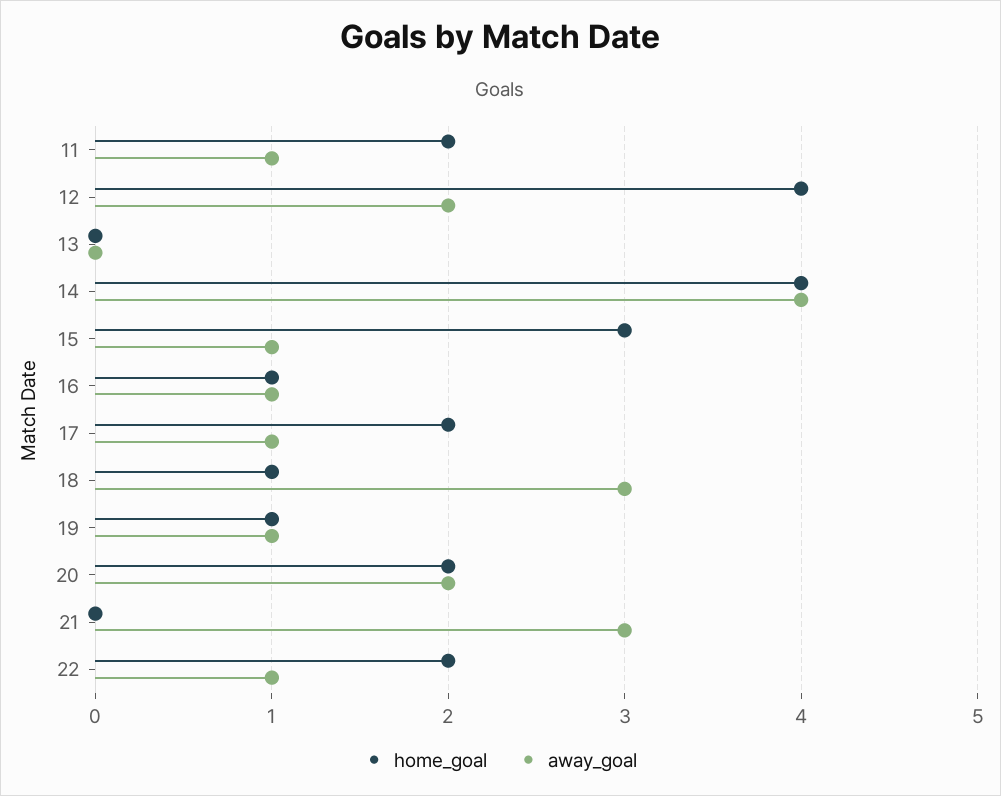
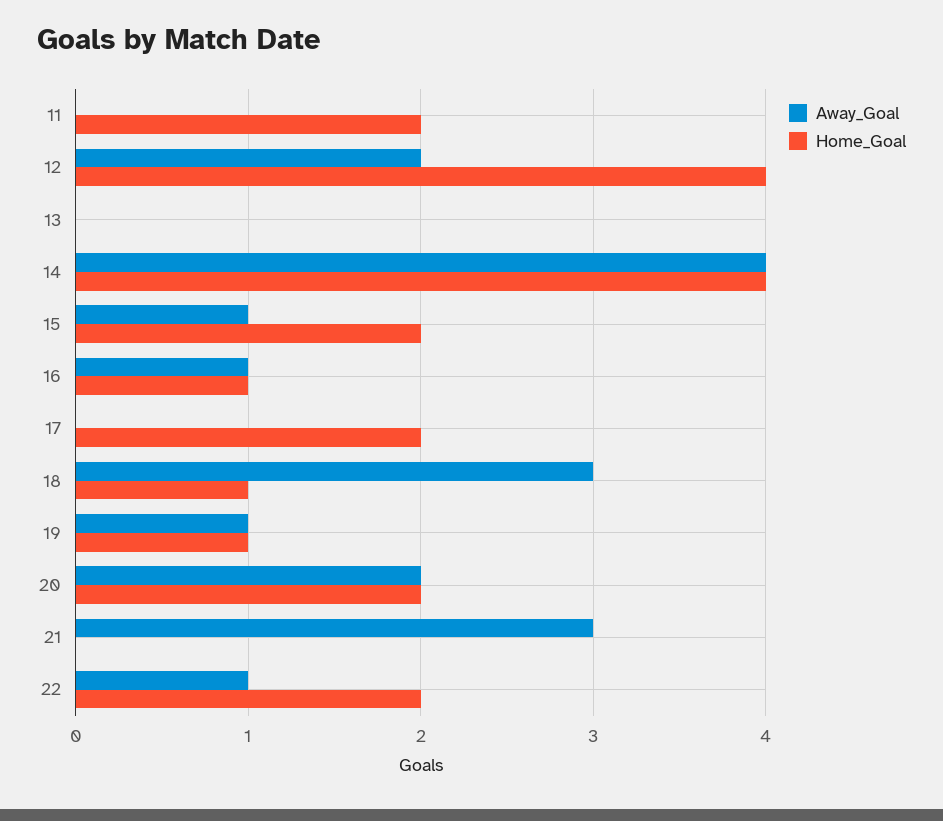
  {
    "home_goal": {
      "11": 2,
      "12": 4,
      "13": 0,
      "14": 4,
-     "15": 3,
+     "15": 2,
      "16": 1,
      "17": 2,
      "18": 1,
      "19": 1,
      "20": 2,
      "21": 0,
      "22": 2
    },
    "away_goal": {
-     "11": 1,
+     "11": 0,
      "12": 2,
      "13": 0,
      "14": 4,
      "15": 1,
      "16": 1,
-     "17": 1,
+     "17": 0,
      "18": 3,
      "19": 1,
      "20": 2,
      "21": 3,
      "22": 1
    }
  }

